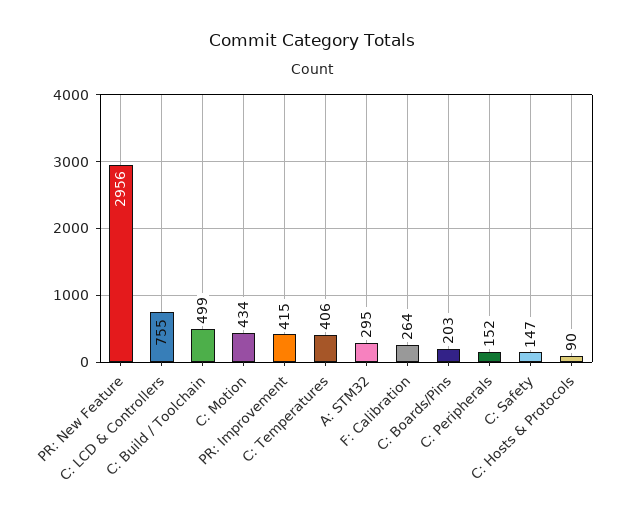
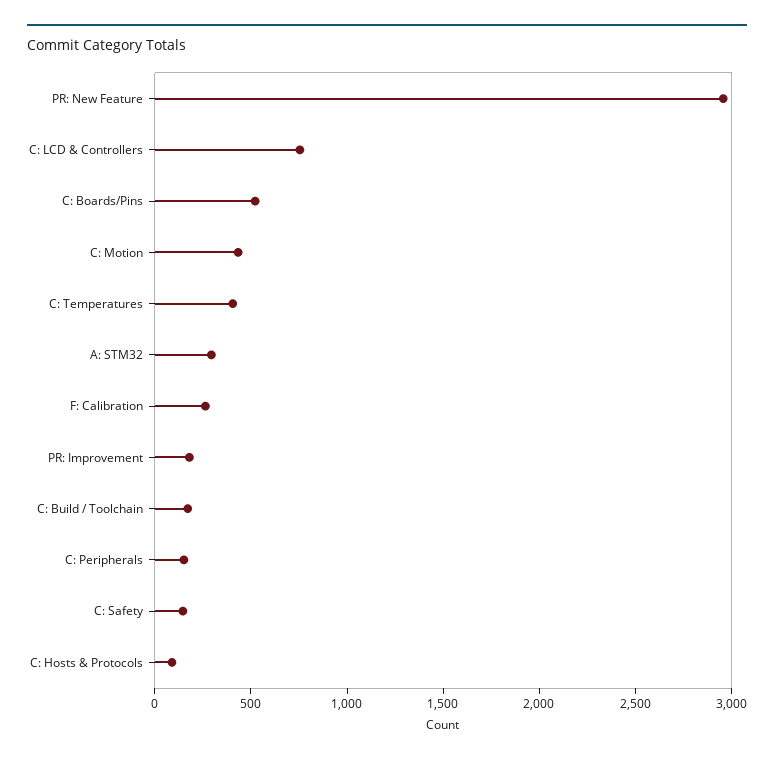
  {
    "PR: New Feature": 2956,
    "C: LCD & Controllers": 755,
-   "C: Build / Toolchain": 499,
+   "C: Build / Toolchain": 200,
    "C: Motion": 434,
-   "PR: Improvement": 415,
+   "PR: Improvement": 200,
    "C: Temperatures": 406,
    "A: STM32": 295,
    "F: Calibration": 264,
-   "C: Boards/Pins": 203,
+   "C: Boards/Pins": 500,
    "C: Peripherals": 152,
    "C: Safety": 147,
    "C: Hosts & Protocols": 90
  }

